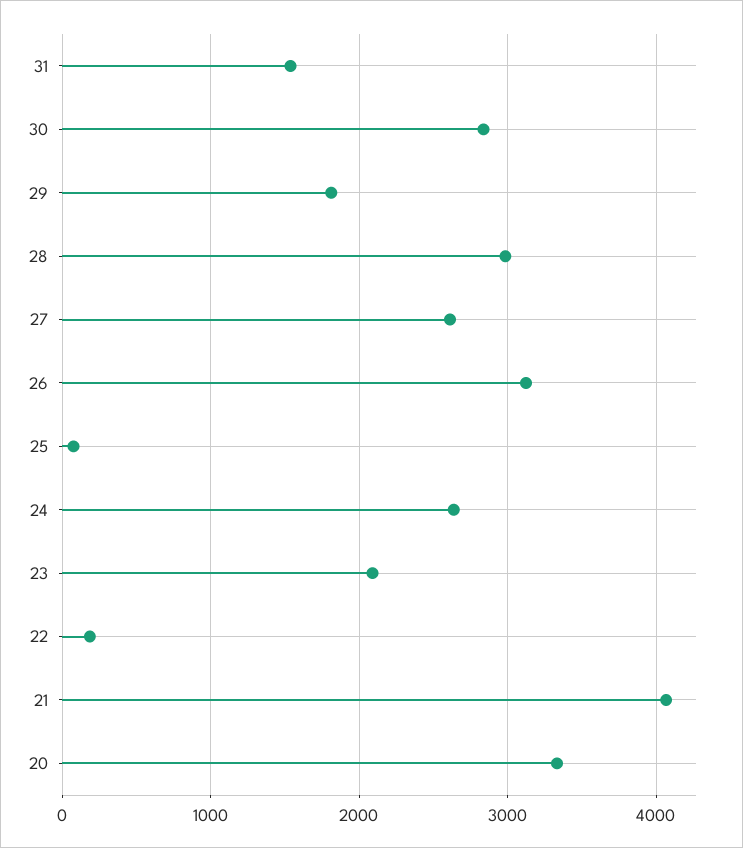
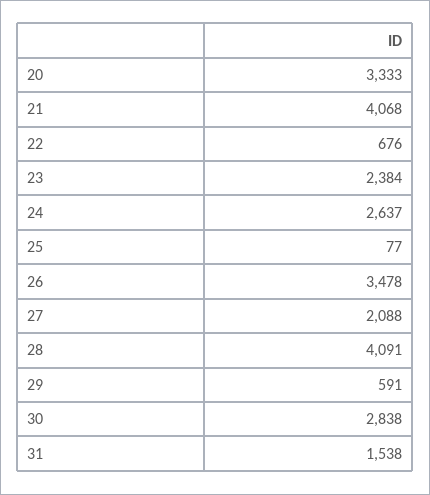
  {
    "31": 1538,
    "30": 2838,
-   "29": 1800,
+   "29": 591,
-   "28": 3000,
+   "28": 4091,
-   "27": 2600,
+   "27": 2088,
-   "26": 3100,
+   "26": 3478,
    "25": 77,
    "24": 2637,
-   "23": 2100,
+   "23": 2384,
-   "22": 200,
+   "22": 676,
    "21": 4068,
    "20": 3333
  }

